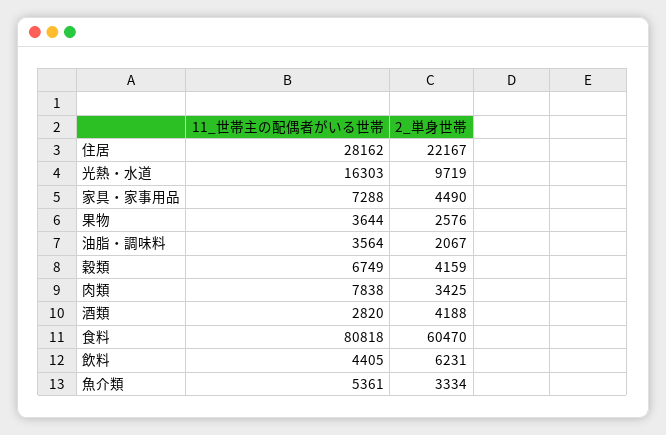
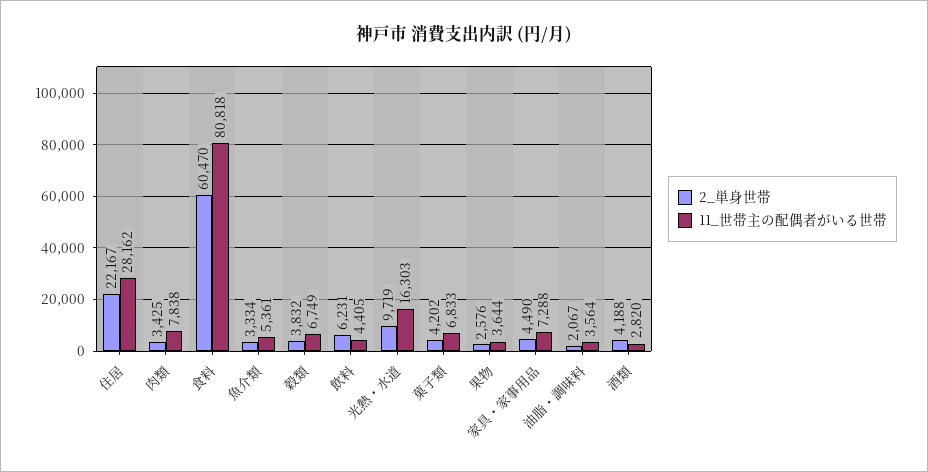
  {
    "11_世帯主の配偶者がいる世帯": {
      "住居": 28162,
      "光熱・水道": 16303,
      "家具・家事用品": 7288,
      "果物": 3644,
      "油脂・調味料": 3564,
      "穀類": 6749,
      "肉類": 7838,
      "酒類": 2820,
      "食料": 80818,
      "飲料": 4405,
-     "魚介類": 5361
+     "魚介類": 5361,
+     "菓子類": 6833
    },
    "2_単身世帯": {
      "住居": 22167,
      "光熱・水道": 9719,
      "家具・家事用品": 4490,
      "果物": 2576,
      "油脂・調味料": 2067,
-     "穀類": 4159,
+     "穀類": 3832,
      "肉類": 3425,
      "酒類": 4188,
      "食料": 60470,
      "飲料": 6231,
-     "魚介類": 3334
+     "魚介類": 3334,
+     "菓子類": 4202
    }
  }

